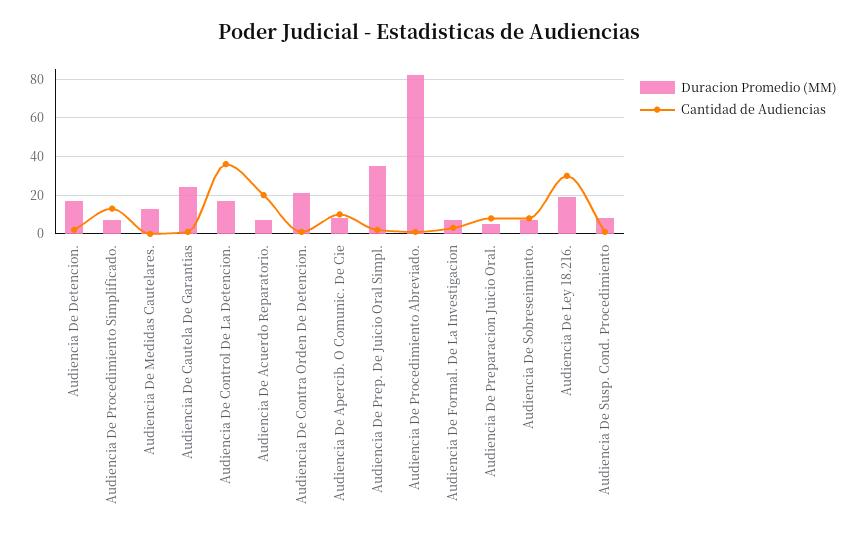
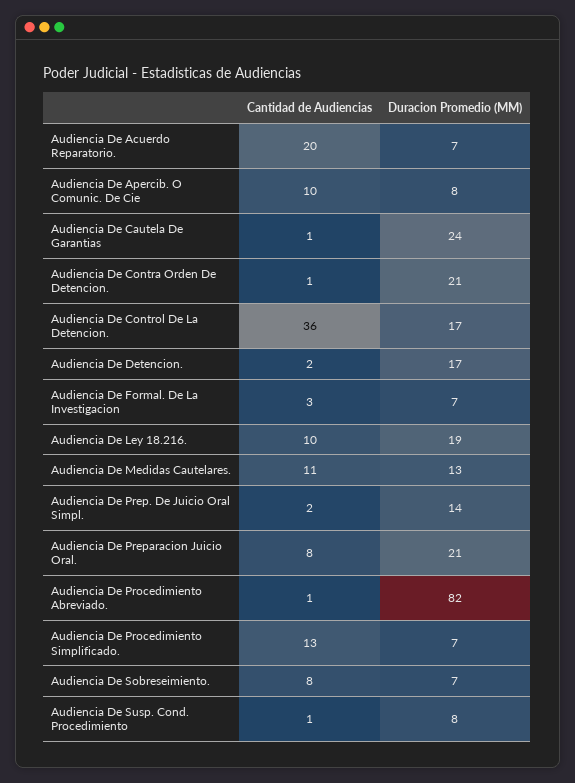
  {
    "Duracion Promedio (MM)": {
      "Audiencia De Detencion.": 17,
      "Audiencia De Procedimiento Simplificado.": 7,
      "Audiencia De Medidas Cautelares.": 13,
      "Audiencia De Cautela De Garantias": 24,
      "Audiencia De Control De La Detencion.": 17,
      "Audiencia De Acuerdo Reparatorio.": 7,
      "Audiencia De Contra Orden De Detencion.": 21,
      "Audiencia De Apercib. O Comunic. De Cie": 8,
-     "Audiencia De Prep. De Juicio Oral Simpl.": 35,
+     "Audiencia De Prep. De Juicio Oral Simpl.": 14,
      "Audiencia De Procedimiento Abreviado.": 82,
      "Audiencia De Formal. De La Investigacion": 7,
-     "Audiencia De Preparacion Juicio Oral.": 5,
+     "Audiencia De Preparacion Juicio Oral.": 21,
      "Audiencia De Sobreseimiento.": 7,
      "Audiencia De Ley 18.216.": 19,
      "Audiencia De Susp. Cond. Procedimiento": 8
    },
    "Cantidad de Audiencias": {
      "Audiencia De Detencion.": 2,
      "Audiencia De Procedimiento Simplificado.": 13,
-     "Audiencia De Medidas Cautelares.": 0,
+     "Audiencia De Medidas Cautelares.": 11,
      "Audiencia De Cautela De Garantias": 1,
      "Audiencia De Control De La Detencion.": 36,
      "Audiencia De Acuerdo Reparatorio.": 20,
      "Audiencia De Contra Orden De Detencion.": 1,
      "Audiencia De Apercib. O Comunic. De Cie": 10,
      "Audiencia De Prep. De Juicio Oral Simpl.": 2,
      "Audiencia De Procedimiento Abreviado.": 1,
      "Audiencia De Formal. De La Investigacion": 3,
      "Audiencia De Preparacion Juicio Oral.": 8,
      "Audiencia De Sobreseimiento.": 8,
-     "Audiencia De Ley 18.216.": 30,
+     "Audiencia De Ley 18.216.": 10,
      "Audiencia De Susp. Cond. Procedimiento": 1
    }
  }

